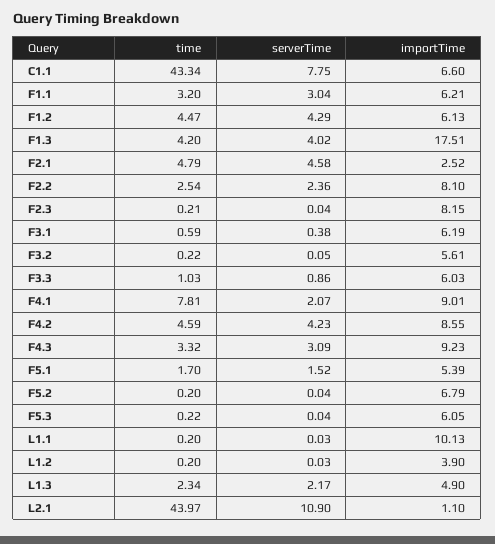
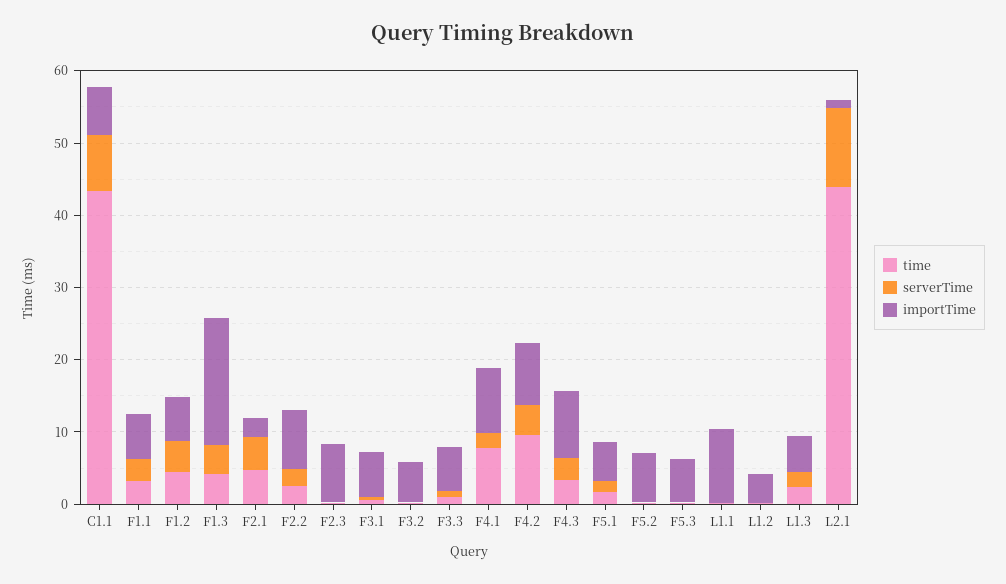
  {
    "time": {
      "C1.1": 43.34,
      "F1.1": 3.2,
      "F1.2": 4.47,
      "F1.3": 4.2,
      "F2.1": 4.79,
      "F2.2": 2.54,
      "F2.3": 0.21,
      "F3.1": 0.59,
      "F3.2": 0.22,
      "F3.3": 1.03,
      "F4.1": 7.81,
-     "F4.2": 4.59,
+     "F4.2": 10,
      "F4.3": 3.32,
      "F5.1": 1.7,
      "F5.2": 0.2,
      "F5.3": 0.22,
      "L1.1": 0.2,
      "L1.2": 0.2,
      "L1.3": 2.34,
      "L2.1": 43.97
    },
    "serverTime": {
      "C1.1": 7.75,
      "F1.1": 3.04,
      "F1.2": 4.29,
      "F1.3": 4.02,
      "F2.1": 4.58,
      "F2.2": 2.36,
      "F2.3": 0.04,
      "F3.1": 0.38,
      "F3.2": 0.05,
      "F3.3": 0.86,
      "F4.1": 2.07,
      "F4.2": 4.23,
      "F4.3": 3.09,
      "F5.1": 1.52,
      "F5.2": 0.04,
      "F5.3": 0.04,
      "L1.1": 0.03,
      "L1.2": 0.03,
      "L1.3": 2.17,
      "L2.1": 10.9
    },
    "importTime": {
      "C1.1": 6.6,
      "F1.1": 6.21,
      "F1.2": 6.13,
      "F1.3": 17.51,
      "F2.1": 2.52,
      "F2.2": 8.1,
      "F2.3": 8.15,
      "F3.1": 6.19,
      "F3.2": 5.61,
      "F3.3": 6.03,
      "F4.1": 9.01,
      "F4.2": 8.55,
      "F4.3": 9.23,
      "F5.1": 5.39,
      "F5.2": 6.79,
      "F5.3": 6.05,
      "L1.1": 10.13,
      "L1.2": 3.9,
      "L1.3": 4.9,
      "L2.1": 1.1
    }
  }

